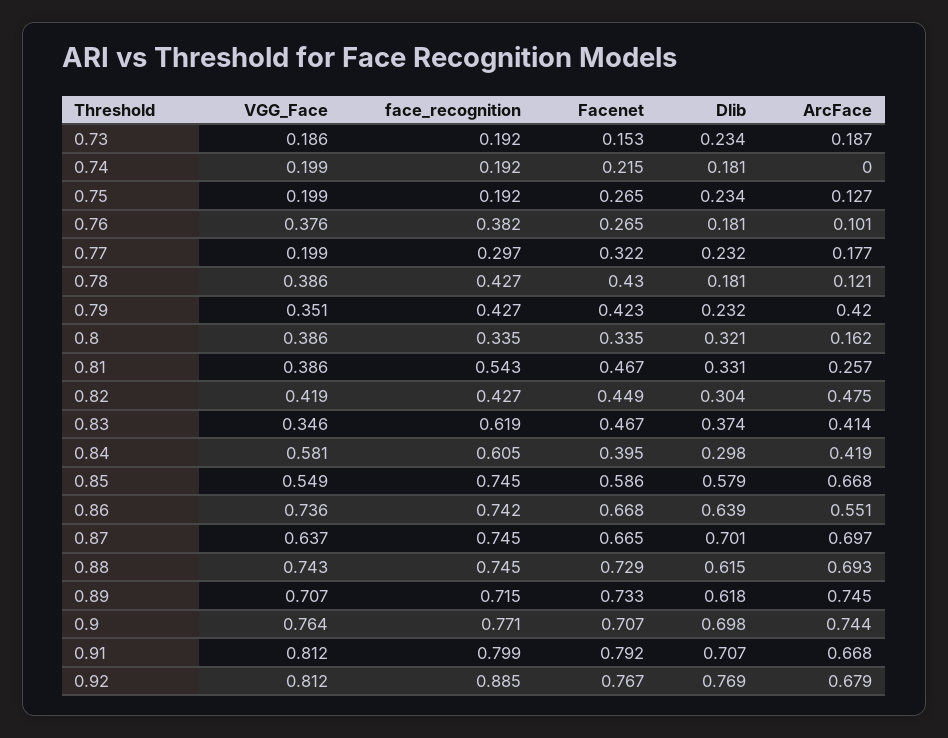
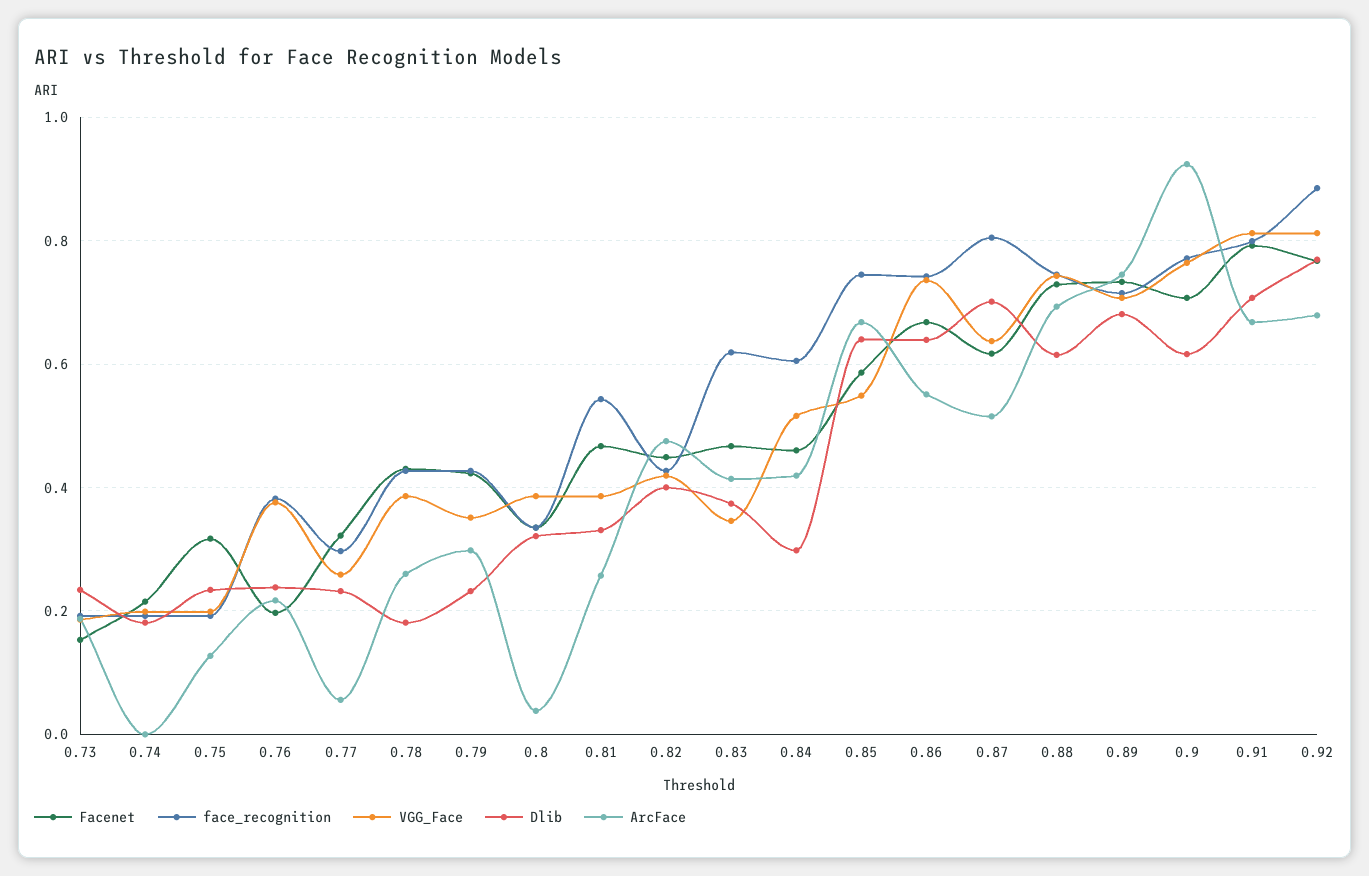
  {
    "VGG_Face": {
      "0.73": 0.186,
      "0.74": 0.199,
      "0.75": 0.199,
      "0.76": 0.376,
-     "0.77": 0.199,
+     "0.77": 0.26,
      "0.78": 0.386,
      "0.79": 0.351,
      "0.8": 0.386,
      "0.81": 0.386,
      "0.82": 0.419,
      "0.83": 0.346,
-     "0.84": 0.581,
+     "0.84": 0.52,
      "0.85": 0.549,
      "0.86": 0.736,
      "0.87": 0.637,
      "0.88": 0.743,
      "0.89": 0.707,
      "0.9": 0.764,
      "0.91": 0.812,
      "0.92": 0.812
    },
    "face_recognition": {
      "0.73": 0.192,
      "0.74": 0.192,
      "0.75": 0.192,
      "0.76": 0.382,
      "0.77": 0.297,
      "0.78": 0.427,
      "0.79": 0.427,
      "0.8": 0.335,
      "0.81": 0.543,
      "0.82": 0.427,
      "0.83": 0.619,
      "0.84": 0.605,
      "0.85": 0.745,
      "0.86": 0.742,
-     "0.87": 0.745,
+     "0.87": 0.8,
      "0.88": 0.745,
      "0.89": 0.715,
      "0.9": 0.771,
      "0.91": 0.799,
      "0.92": 0.885
    },
    "Facenet": {
      "0.73": 0.153,
      "0.74": 0.215,
-     "0.75": 0.265,
+     "0.75": 0.32,
-     "0.76": 0.265,
+     "0.76": 0.2,
      "0.77": 0.322,
      "0.78": 0.43,
      "0.79": 0.423,
      "0.8": 0.335,
      "0.81": 0.467,
      "0.82": 0.449,
      "0.83": 0.467,
-     "0.84": 0.395,
+     "0.84": 0.46,
      "0.85": 0.586,
      "0.86": 0.668,
-     "0.87": 0.665,
+     "0.87": 0.62,
      "0.88": 0.729,
      "0.89": 0.733,
      "0.9": 0.707,
      "0.91": 0.792,
      "0.92": 0.767
    },
    "Dlib": {
      "0.73": 0.234,
      "0.74": 0.181,
      "0.75": 0.234,
-     "0.76": 0.181,
+     "0.76": 0.24,
      "0.77": 0.232,
      "0.78": 0.181,
      "0.79": 0.232,
      "0.8": 0.321,
      "0.81": 0.331,
-     "0.82": 0.304,
+     "0.82": 0.4,
      "0.83": 0.374,
      "0.84": 0.298,
-     "0.85": 0.579,
+     "0.85": 0.64,
      "0.86": 0.639,
      "0.87": 0.701,
      "0.88": 0.615,
-     "0.89": 0.618,
+     "0.89": 0.68,
-     "0.9": 0.698,
+     "0.9": 0.62,
      "0.91": 0.707,
      "0.92": 0.769
    },
    "ArcFace": {
      "0.73": 0.187,
      "0.74": 0,
      "0.75": 0.127,
-     "0.76": 0.101,
+     "0.76": 0.22,
-     "0.77": 0.177,
+     "0.77": 0.06,
-     "0.78": 0.121,
+     "0.78": 0.26,
-     "0.79": 0.42,
+     "0.79": 0.3,
-     "0.8": 0.162,
+     "0.8": 0.04,
      "0.81": 0.257,
      "0.82": 0.475,
      "0.83": 0.414,
      "0.84": 0.419,
      "0.85": 0.668,
      "0.86": 0.551,
-     "0.87": 0.697,
+     "0.87": 0.52,
      "0.88": 0.693,
      "0.89": 0.745,
-     "0.9": 0.744,
+     "0.9": 0.92,
      "0.91": 0.668,
      "0.92": 0.679
    }
  }

